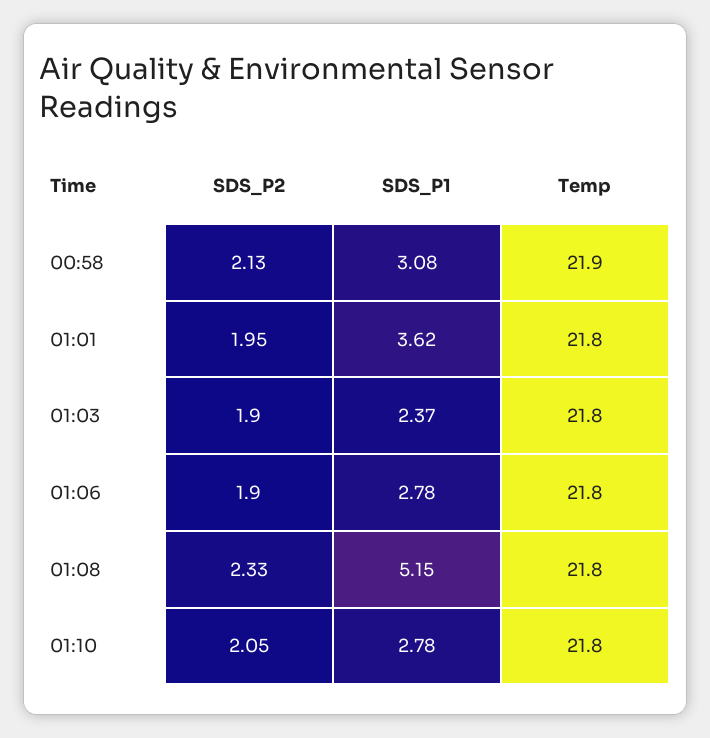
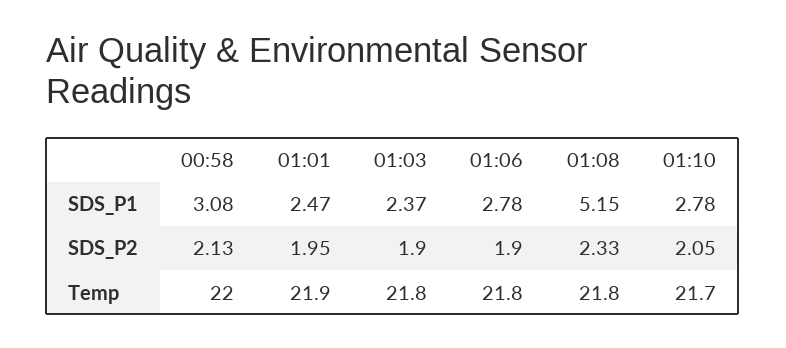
  {
    "SDS_P2": {
      "00:58": 2.13,
      "01:01": 1.95,
      "01:03": 1.9,
      "01:06": 1.9,
      "01:08": 2.33,
      "01:10": 2.05
    },
    "SDS_P1": {
      "00:58": 3.08,
-     "01:01": 3.62,
+     "01:01": 2.47,
      "01:03": 2.37,
      "01:06": 2.78,
      "01:08": 5.15,
      "01:10": 2.78
    },
    "Temp": {
-     "00:58": 21.9,
+     "00:58": 22,
-     "01:01": 21.8,
+     "01:01": 21.9,
      "01:03": 21.8,
      "01:06": 21.8,
      "01:08": 21.8,
-     "01:10": 21.8
+     "01:10": 21.7
    }
  }

